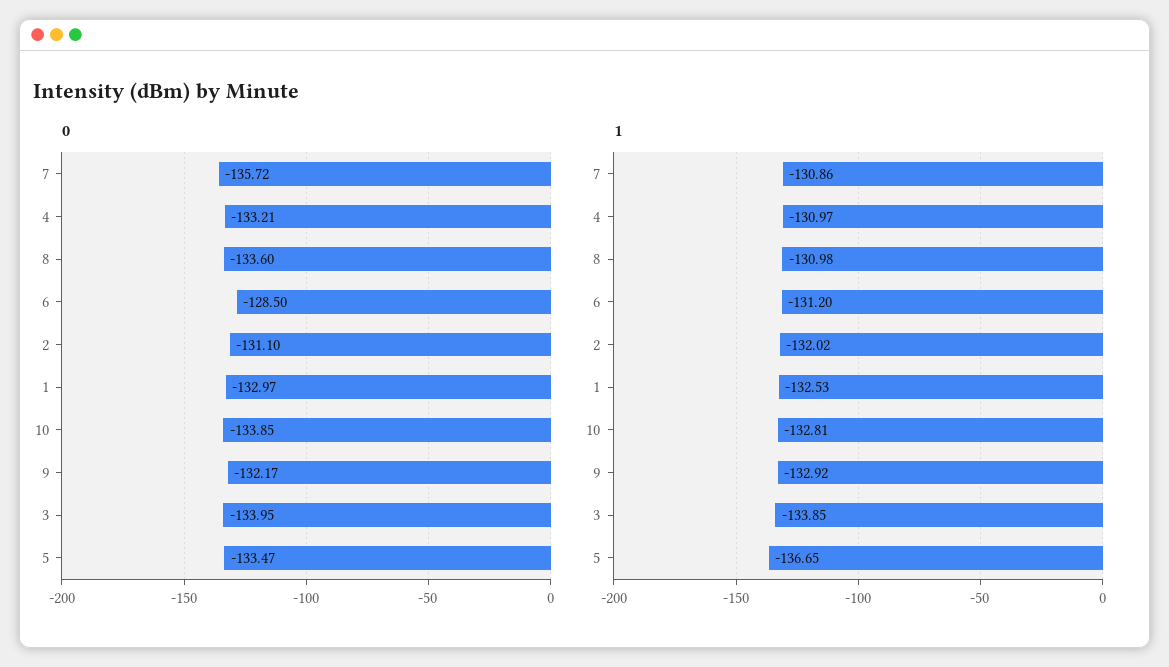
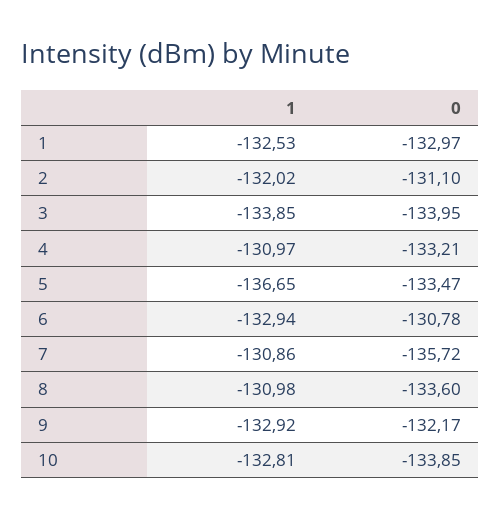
  {
    "0": {
      "7": -135.72,
      "4": -133.21,
      "8": -133.6,
-     "6": -128.5,
+     "6": -130.78,
      "2": -131.1,
      "1": -132.97,
      "10": -133.85,
      "9": -132.17,
      "3": -133.95,
      "5": -133.47
    },
    "1": {
      "7": -130.86,
      "4": -130.97,
      "8": -130.98,
-     "6": -131.2,
+     "6": -132.94,
      "2": -132.02,
      "1": -132.53,
      "10": -132.81,
      "9": -132.92,
      "3": -133.85,
      "5": -136.65
    }
  }

